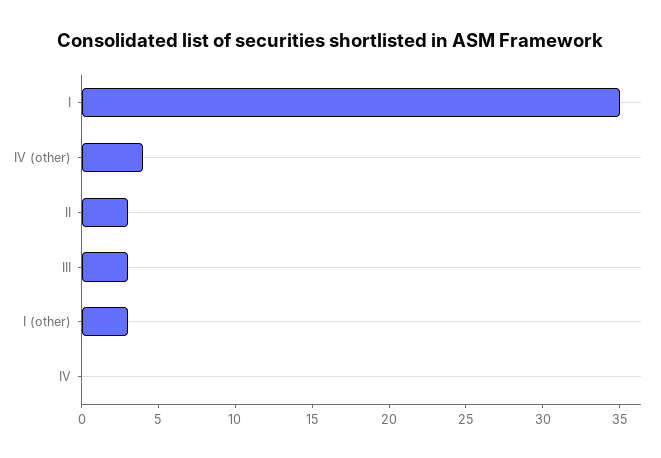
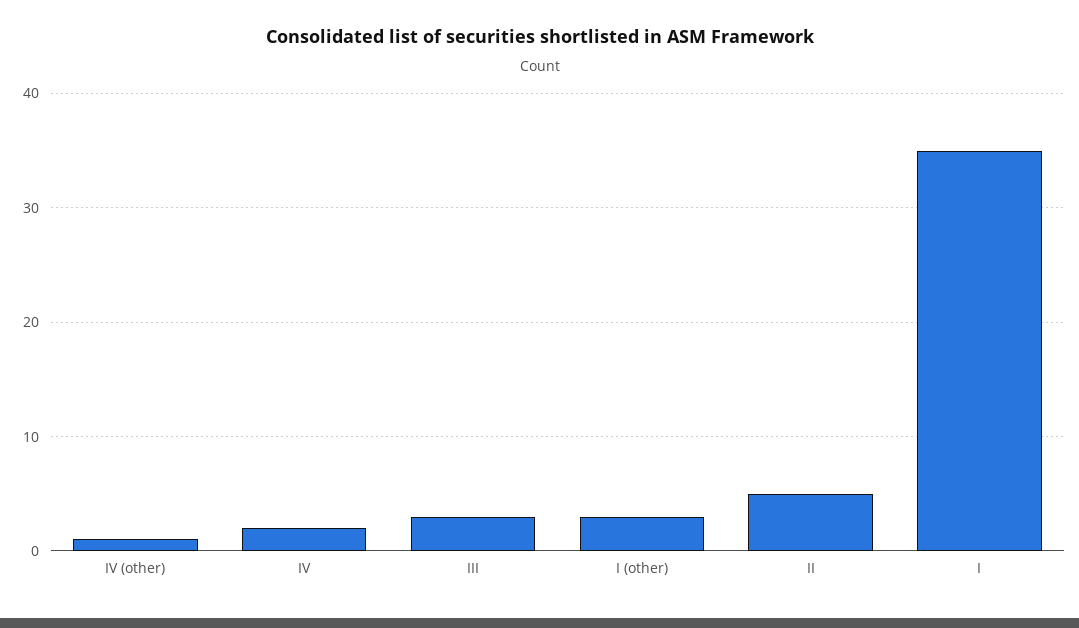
  {
    "I": 35,
-   "IV (other)": 4,
+   "IV (other)": 1,
-   "II": 3,
+   "II": 5,
    "III": 3,
    "I (other)": 3,
-   "IV": 0
+   "IV": 2
  }

